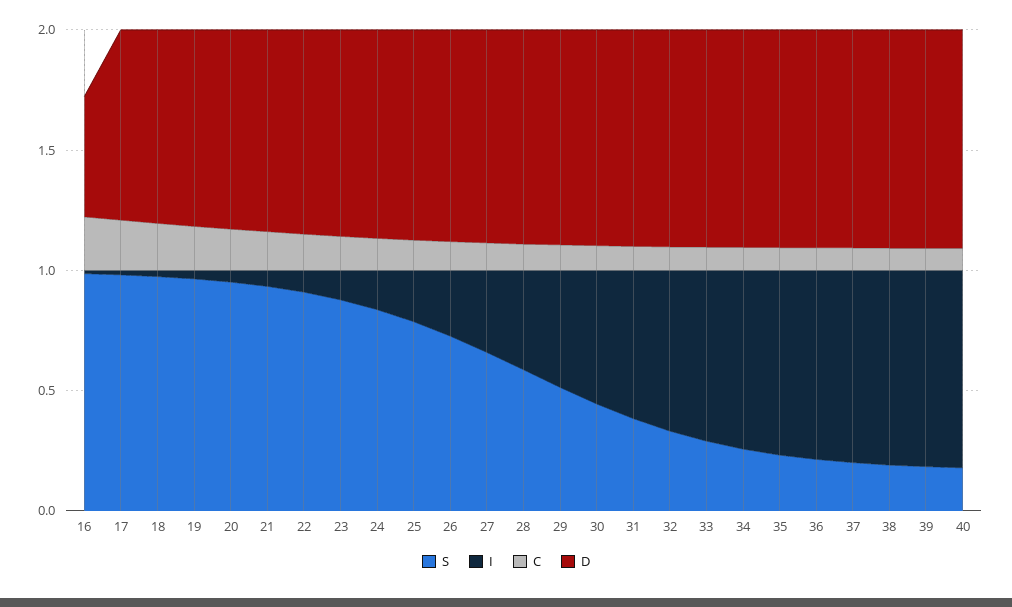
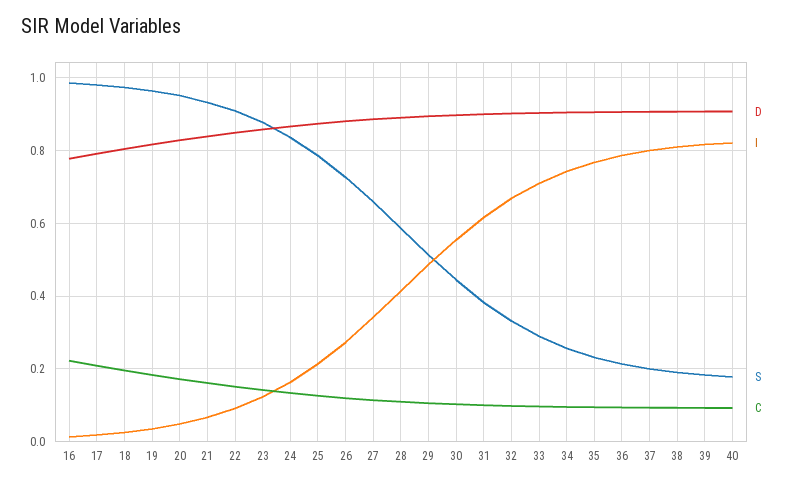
  {
    "S": {
      "16": 0.98,
      "17": 0.98,
      "18": 0.98,
      "19": 0.96,
      "20": 0.96,
      "21": 0.94,
      "22": 0.9,
      "23": 0.88,
      "24": 0.84,
      "25": 0.78,
      "26": 0.72,
      "27": 0.66,
      "28": 0.58,
      "29": 0.52,
      "30": 0.44,
      "31": 0.38,
      "32": 0.34,
      "33": 0.28,
      "34": 0.26,
      "35": 0.24,
      "36": 0.22,
      "37": 0.2,
      "38": 0.2,
      "39": 0.18,
      "40": 0.18
    },
    "I": {
      "16": 0.02,
      "17": 0.02,
      "18": 0.02,
      "19": 0.04,
      "20": 0.04,
      "21": 0.06,
      "22": 0.1,
      "23": 0.12,
      "24": 0.16,
      "25": 0.22,
      "26": 0.28,
      "27": 0.34,
      "28": 0.42,
      "29": 0.48,
      "30": 0.56,
      "31": 0.62,
      "32": 0.66,
      "33": 0.72,
      "34": 0.74,
      "35": 0.76,
      "36": 0.78,
      "37": 0.8,
      "38": 0.8,
      "39": 0.82,
      "40": 0.82
    },
    "C": {
      "16": 0.22,
      "17": 0.2,
      "18": 0.2,
      "19": 0.18,
      "20": 0.18,
      "21": 0.16,
      "22": 0.16,
      "23": 0.14,
      "24": 0.14,
      "25": 0.12,
      "26": 0.12,
      "27": 0.12,
      "28": 0.1,
      "29": 0.1,
      "30": 0.1,
      "31": 0.1,
      "32": 0.1,
      "33": 0.1,
      "34": 0.1,
      "35": 0.1,
      "36": 0.1,
      "37": 0.1,
      "38": 0.1,
      "39": 0.1,
      "40": 0.1
    },
    "D": {
-     "16": 0.5,
+     "16": 0.78,
      "17": 0.8,
      "18": 0.8,
      "19": 0.82,
      "20": 0.82,
      "21": 0.84,
      "22": 0.84,
      "23": 0.86,
      "24": 0.86,
      "25": 0.88,
      "26": 0.88,
      "27": 0.88,
      "28": 0.9,
      "29": 0.9,
      "30": 0.9,
      "31": 0.9,
      "32": 0.9,
      "33": 0.9,
      "34": 0.9,
      "35": 0.9,
      "36": 0.9,
      "37": 0.9,
      "38": 0.9,
      "39": 0.9,
      "40": 0.9
    }
  }

